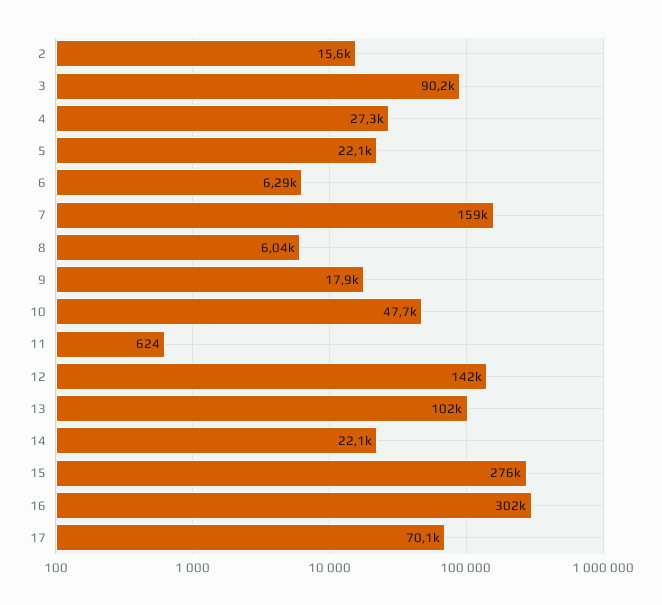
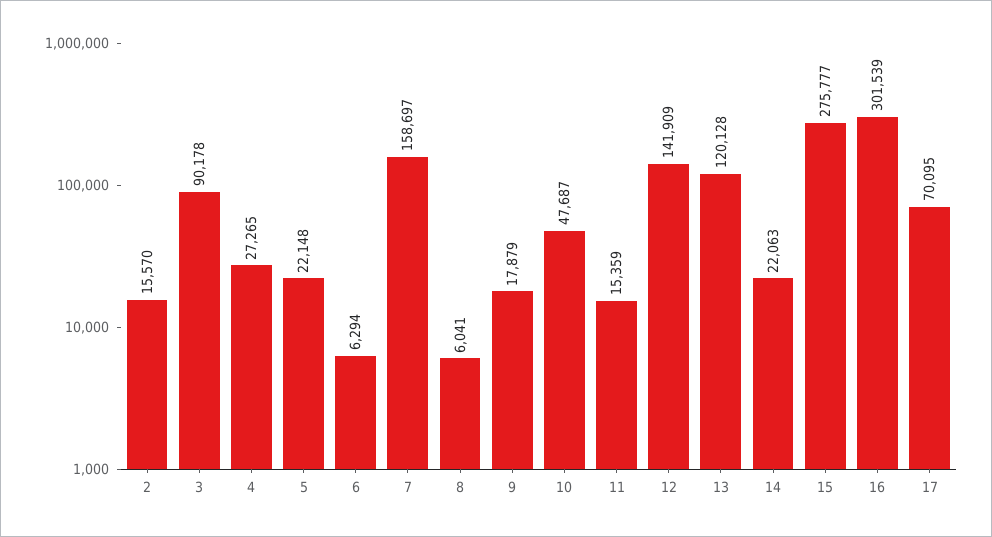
  {
    "2": 15570,
    "3": 90178,
    "4": 27265,
    "5": 22148,
    "6": 6294,
    "7": 158697,
    "8": 6041,
    "9": 17879,
    "10": 47687,
-   "11": 624,
+   "11": 15359,
    "12": 141909,
-   "13": 102000,
+   "13": 120128,
    "14": 22063,
    "15": 275777,
    "16": 301539,
    "17": 70095
  }

